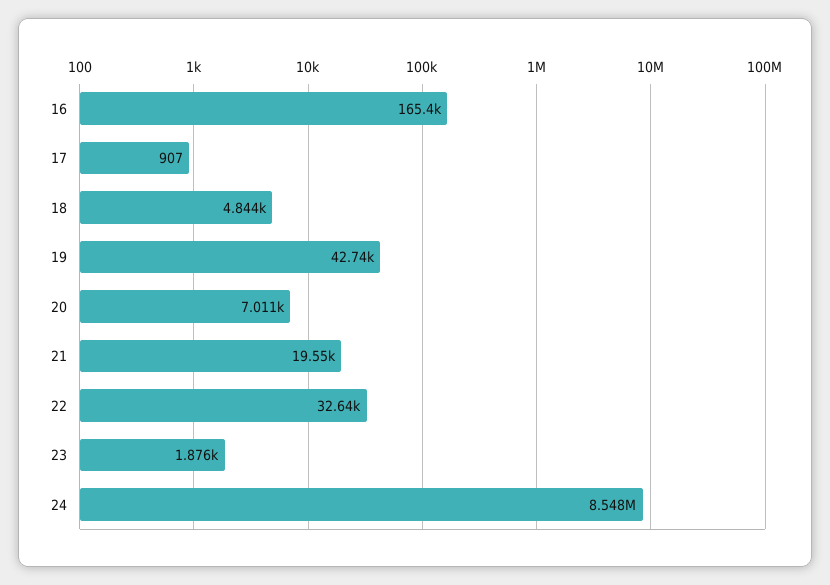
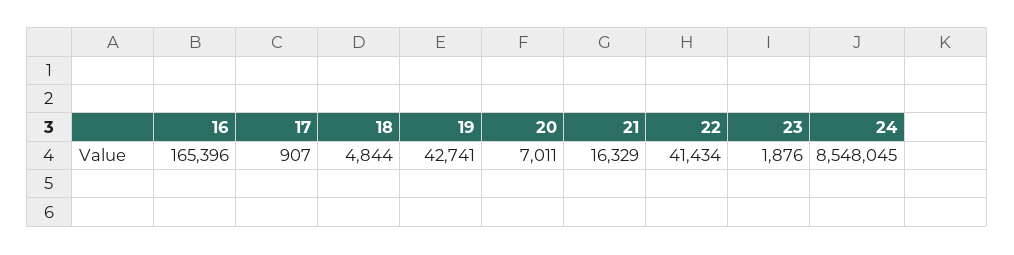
  {
    "16": 165396,
    "17": 907,
    "18": 4844,
    "19": 42741,
    "20": 7011,
-   "21": 19550,
+   "21": 16329,
-   "22": 32640,
+   "22": 41434,
    "23": 1876,
    "24": 8548045
  }

